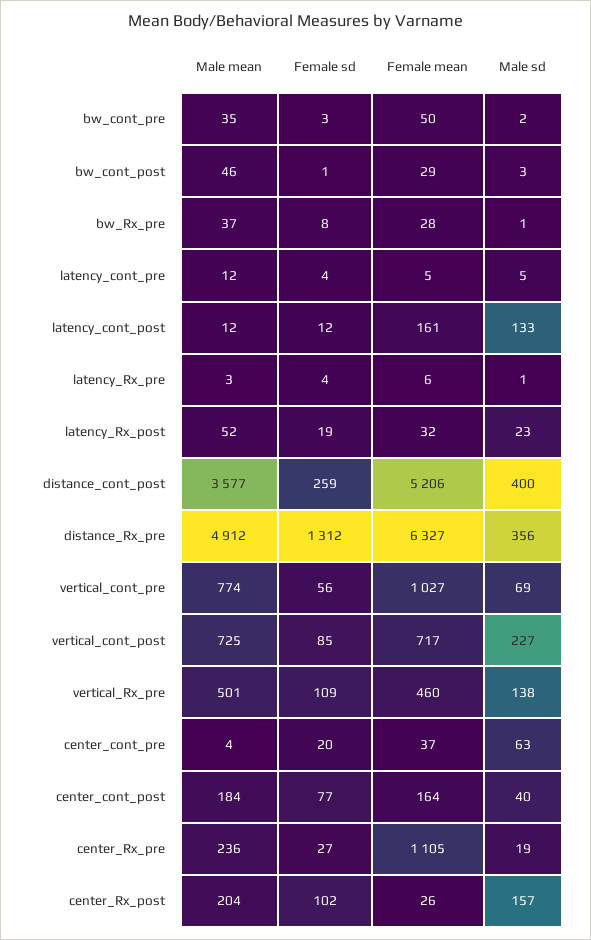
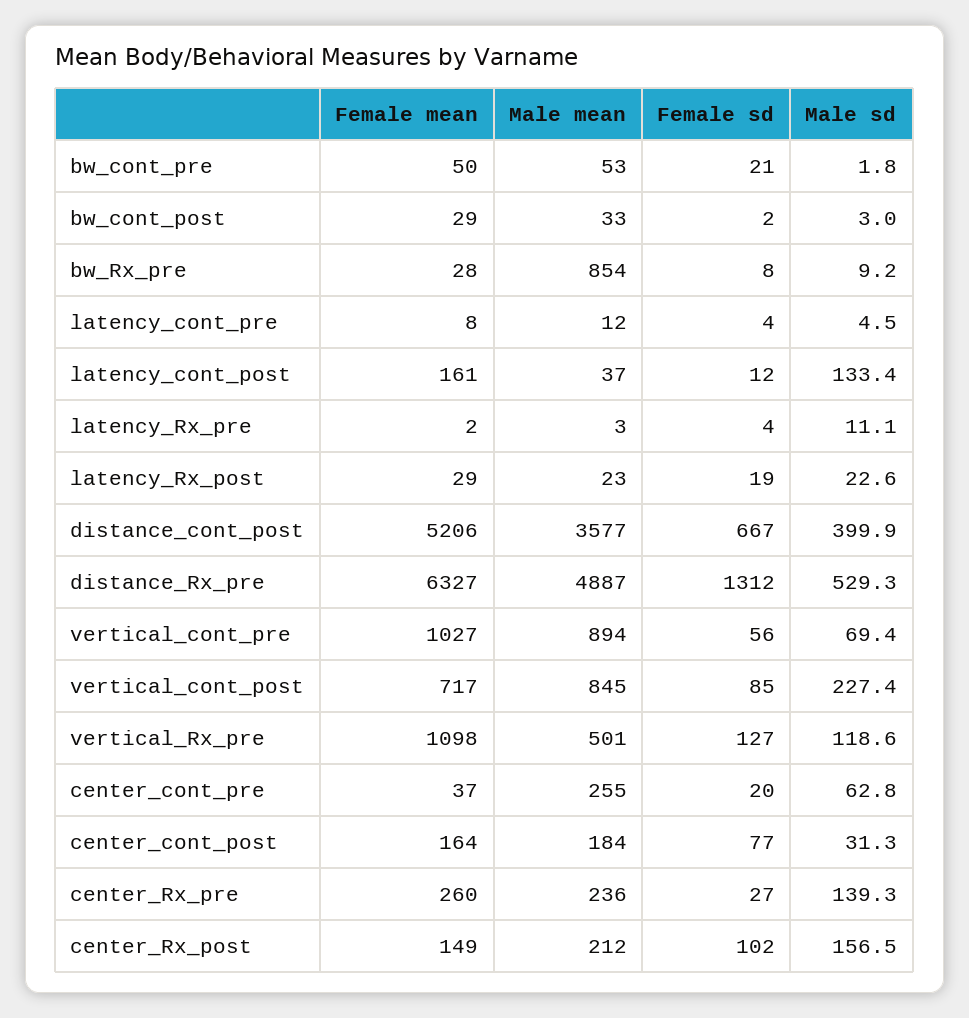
  {
    "Male mean": {
-     "bw_cont_pre": 35,
+     "bw_cont_pre": 53,
-     "bw_cont_post": 46,
+     "bw_cont_post": 33,
-     "bw_Rx_pre": 37,
+     "bw_Rx_pre": 854,
      "latency_cont_pre": 12,
-     "latency_cont_post": 12,
+     "latency_cont_post": 37,
      "latency_Rx_pre": 3,
-     "latency_Rx_post": 52,
+     "latency_Rx_post": 23,
      "distance_cont_post": 3577,
-     "distance_Rx_pre": 4912,
+     "distance_Rx_pre": 4887,
-     "vertical_cont_pre": 774,
+     "vertical_cont_pre": 894,
-     "vertical_cont_post": 725,
+     "vertical_cont_post": 845,
      "vertical_Rx_pre": 501,
-     "center_cont_pre": 4,
+     "center_cont_pre": 255,
      "center_cont_post": 184,
      "center_Rx_pre": 236,
-     "center_Rx_post": 204
+     "center_Rx_post": 212
    },
    "Female sd": {
-     "bw_cont_pre": 3,
+     "bw_cont_pre": 21,
-     "bw_cont_post": 1,
+     "bw_cont_post": 2,
      "bw_Rx_pre": 8,
      "latency_cont_pre": 4,
      "latency_cont_post": 12,
      "latency_Rx_pre": 4,
      "latency_Rx_post": 19,
-     "distance_cont_post": 259,
+     "distance_cont_post": 667,
      "distance_Rx_pre": 1312,
      "vertical_cont_pre": 56,
      "vertical_cont_post": 85,
-     "vertical_Rx_pre": 109,
+     "vertical_Rx_pre": 127,
      "center_cont_pre": 20,
      "center_cont_post": 77,
      "center_Rx_pre": 27,
      "center_Rx_post": 102
    },
    "Female mean": {
      "bw_cont_pre": 50,
      "bw_cont_post": 29,
      "bw_Rx_pre": 28,
-     "latency_cont_pre": 5,
+     "latency_cont_pre": 8,
      "latency_cont_post": 161,
-     "latency_Rx_pre": 6,
+     "latency_Rx_pre": 2,
-     "latency_Rx_post": 32,
+     "latency_Rx_post": 29,
      "distance_cont_post": 5206,
      "distance_Rx_pre": 6327,
      "vertical_cont_pre": 1027,
      "vertical_cont_post": 717,
-     "vertical_Rx_pre": 460,
+     "vertical_Rx_pre": 1098,
      "center_cont_pre": 37,
      "center_cont_post": 164,
-     "center_Rx_pre": 1105,
+     "center_Rx_pre": 260,
-     "center_Rx_post": 26
+     "center_Rx_post": 149
    },
    "Male sd": {
      "bw_cont_pre": 1.8,
      "bw_cont_post": 3,
-     "bw_Rx_pre": 1,
+     "bw_Rx_pre": 9.2,
      "latency_cont_pre": 4.5,
      "latency_cont_post": 133.4,
-     "latency_Rx_pre": 1,
+     "latency_Rx_pre": 11.1,
      "latency_Rx_post": 22.6,
      "distance_cont_post": 399.9,
-     "distance_Rx_pre": 356,
+     "distance_Rx_pre": 529.3,
      "vertical_cont_pre": 69.4,
      "vertical_cont_post": 227.4,
-     "vertical_Rx_pre": 138,
+     "vertical_Rx_pre": 118.6,
      "center_cont_pre": 62.8,
-     "center_cont_post": 40,
+     "center_cont_post": 31.3,
-     "center_Rx_pre": 19,
+     "center_Rx_pre": 139.3,
      "center_Rx_post": 156.5
    }
  }

